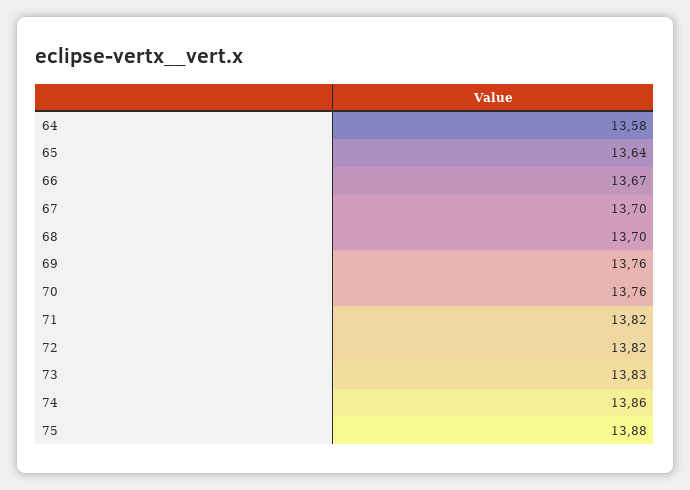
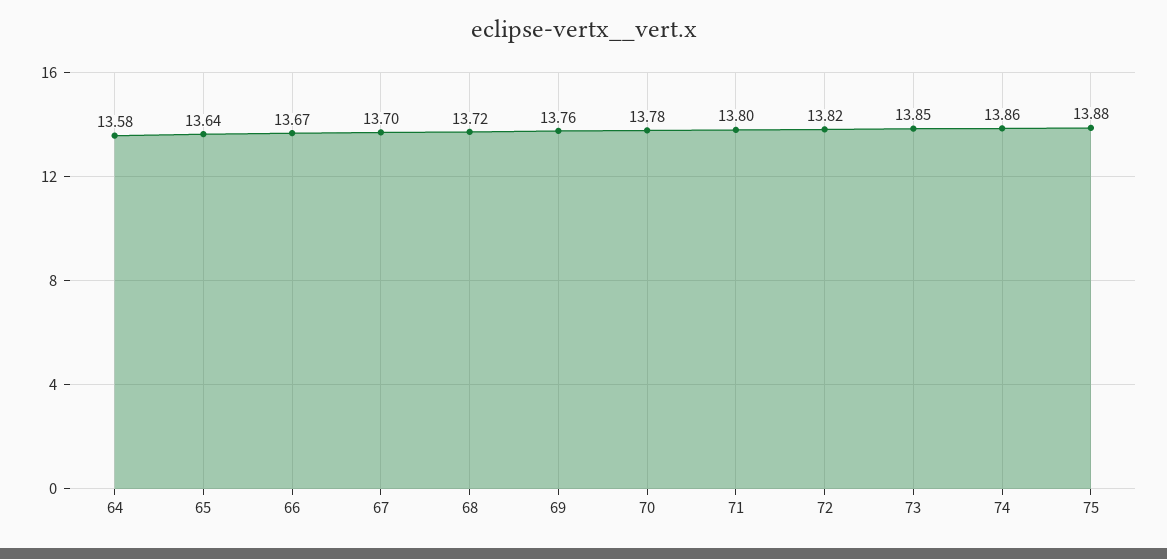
  {
    "64": 13.58,
    "65": 13.64,
    "66": 13.67,
    "67": 13.7,
-   "68": 13.7,
+   "68": 13.72,
    "69": 13.76,
-   "70": 13.76,
+   "70": 13.78,
-   "71": 13.82,
+   "71": 13.8,
    "72": 13.82,
-   "73": 13.83,
+   "73": 13.85,
    "74": 13.86,
    "75": 13.88
  }

